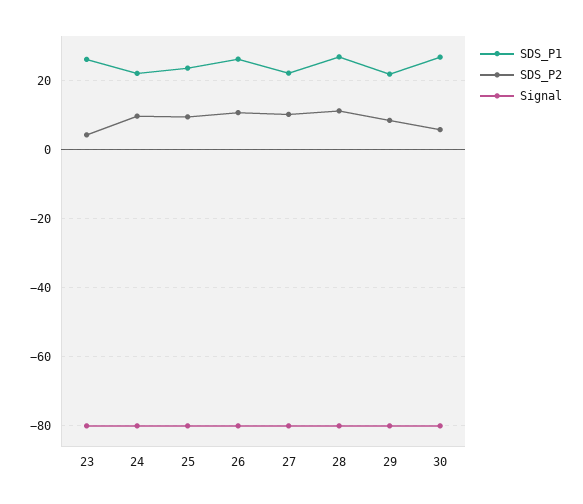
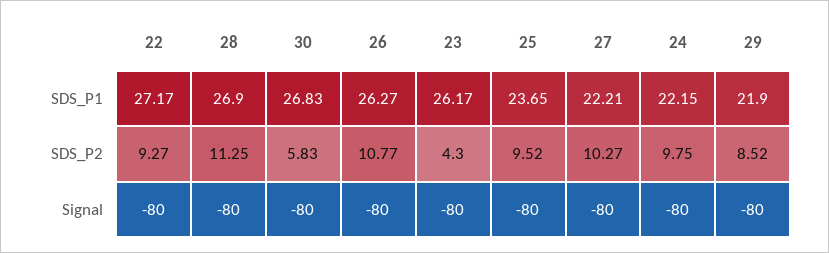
  {
    "SDS_P1": {
      "23": 26.17,
      "24": 22.15,
      "25": 23.65,
      "26": 26.27,
      "27": 22.21,
      "28": 26.9,
      "29": 21.9,
-     "30": 26.83
+     "30": 26.83,
+     "22": 27.17
    },
    "SDS_P2": {
      "23": 4.3,
      "24": 9.75,
      "25": 9.52,
      "26": 10.77,
      "27": 10.27,
      "28": 11.25,
      "29": 8.52,
-     "30": 5.83
+     "30": 5.83,
+     "22": 9.27
    },
    "Signal": {
      "23": -80,
      "24": -80,
      "25": -80,
      "26": -80,
      "27": -80,
      "28": -80,
      "29": -80,
-     "30": -80
+     "30": -80,
+     "22": -80
    }
  }

